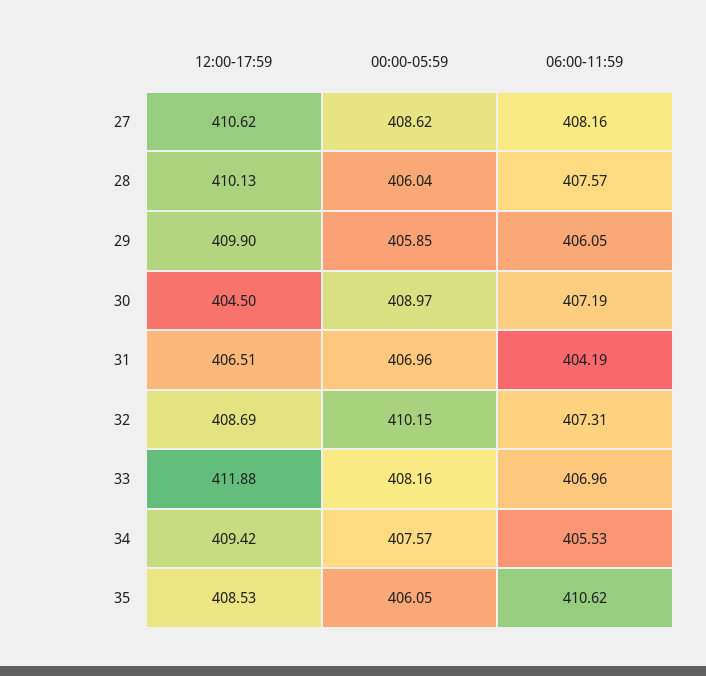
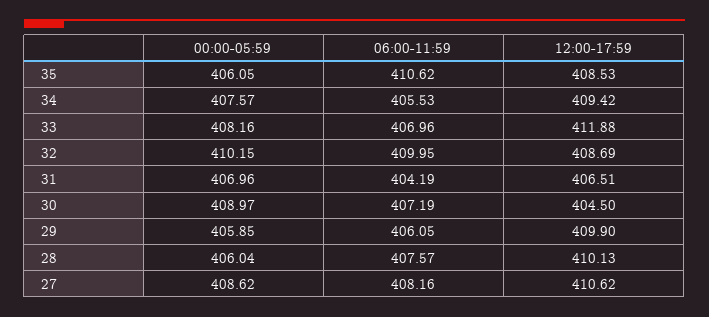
  {
    "12:00-17:59": {
      "27": 410.62,
      "28": 410.13,
      "29": 409.9,
      "30": 404.5,
      "31": 406.51,
      "32": 408.69,
      "33": 411.88,
      "34": 409.42,
      "35": 408.53
    },
    "00:00-05:59": {
      "27": 408.62,
      "28": 406.04,
      "29": 405.85,
      "30": 408.97,
      "31": 406.96,
      "32": 410.15,
      "33": 408.16,
      "34": 407.57,
      "35": 406.05
    },
    "06:00-11:59": {
      "27": 408.16,
      "28": 407.57,
      "29": 406.05,
      "30": 407.19,
      "31": 404.19,
-     "32": 407.31,
+     "32": 409.95,
      "33": 406.96,
      "34": 405.53,
      "35": 410.62
    }
  }

